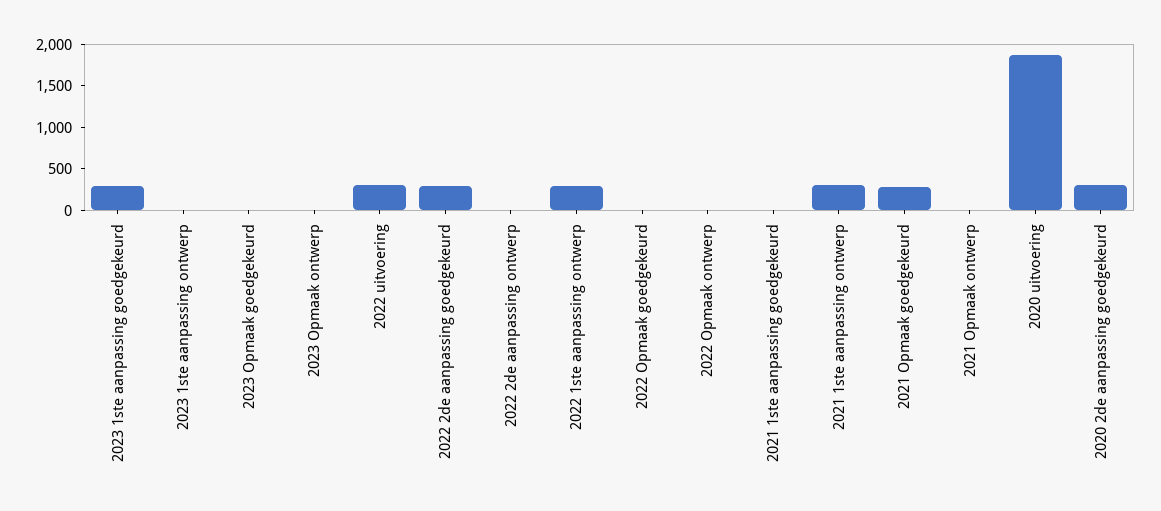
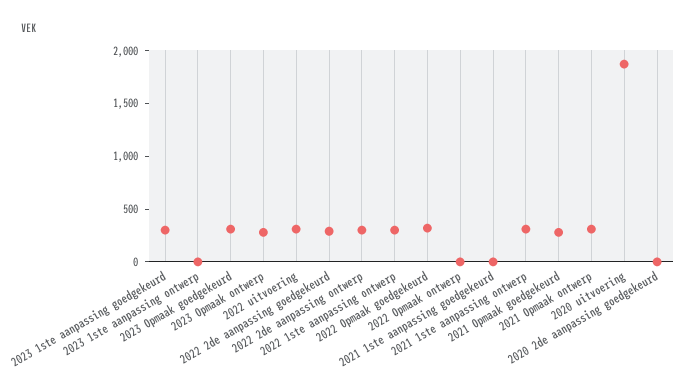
  {
    "2023 1ste aanpassing goedgekeurd": 300,
    "2023 1ste aanpassing ontwerp": 0,
-   "2023 Opmaak goedgekeurd": 0,
+   "2023 Opmaak goedgekeurd": 300,
-   "2023 Opmaak ontwerp": 0,
+   "2023 Opmaak ontwerp": 300,
    "2022 uitvoering": 300,
    "2022 2de aanpassing goedgekeurd": 300,
-   "2022 2de aanpassing ontwerp": 0,
+   "2022 2de aanpassing ontwerp": 300,
    "2022 1ste aanpassing ontwerp": 300,
-   "2022 Opmaak goedgekeurd": 0,
+   "2022 Opmaak goedgekeurd": 300,
    "2022 Opmaak ontwerp": 0,
    "2021 1ste aanpassing goedgekeurd": 0,
    "2021 1ste aanpassing ontwerp": 300,
    "2021 Opmaak goedgekeurd": 300,
-   "2021 Opmaak ontwerp": 0,
+   "2021 Opmaak ontwerp": 300,
    "2020 uitvoering": 1900,
-   "2020 2de aanpassing goedgekeurd": 300
+   "2020 2de aanpassing goedgekeurd": 0
  }

